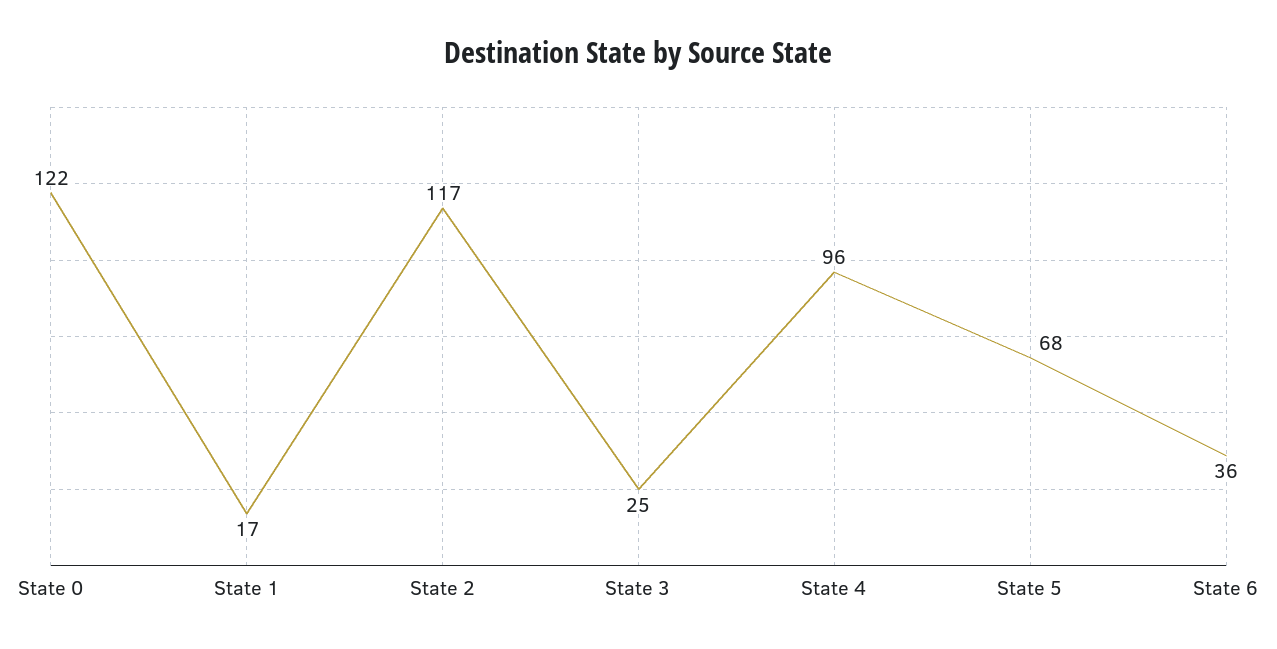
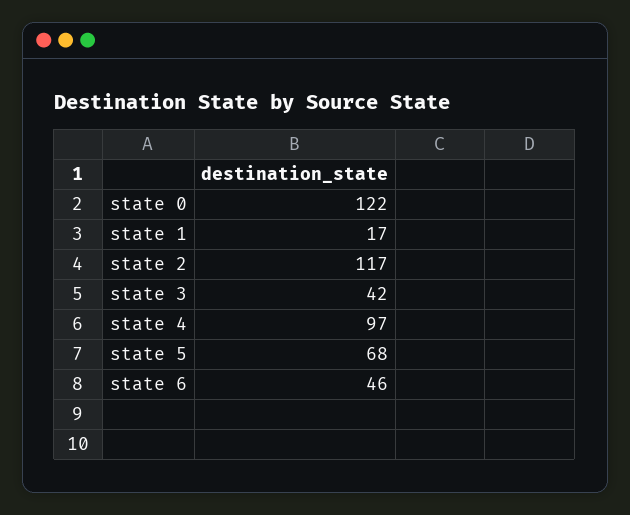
  {
    "State 0": 122,
    "State 1": 17,
    "State 2": 117,
-   "State 3": 25,
+   "State 3": 42,
-   "State 4": 96,
+   "State 4": 97,
    "State 5": 68,
-   "State 6": 36
+   "State 6": 46
  }

